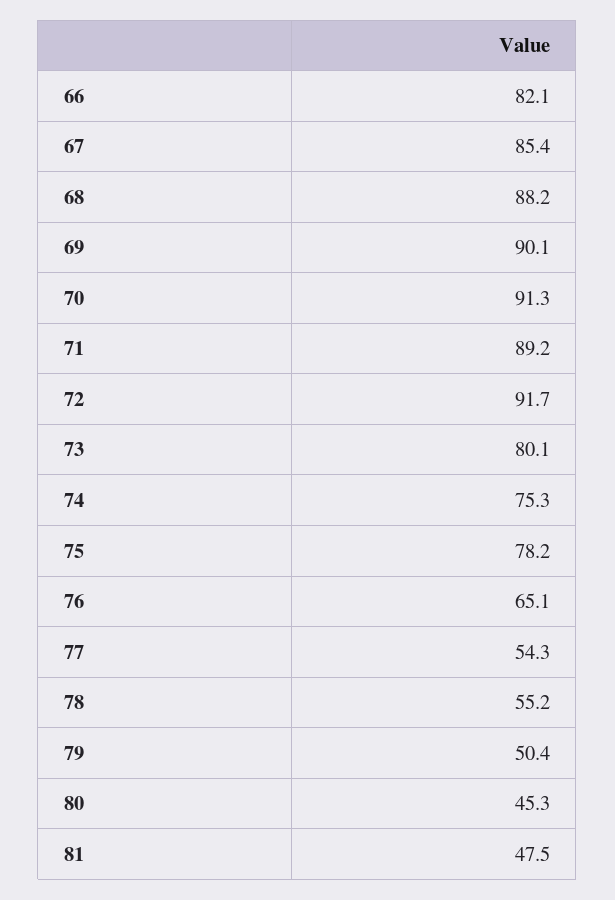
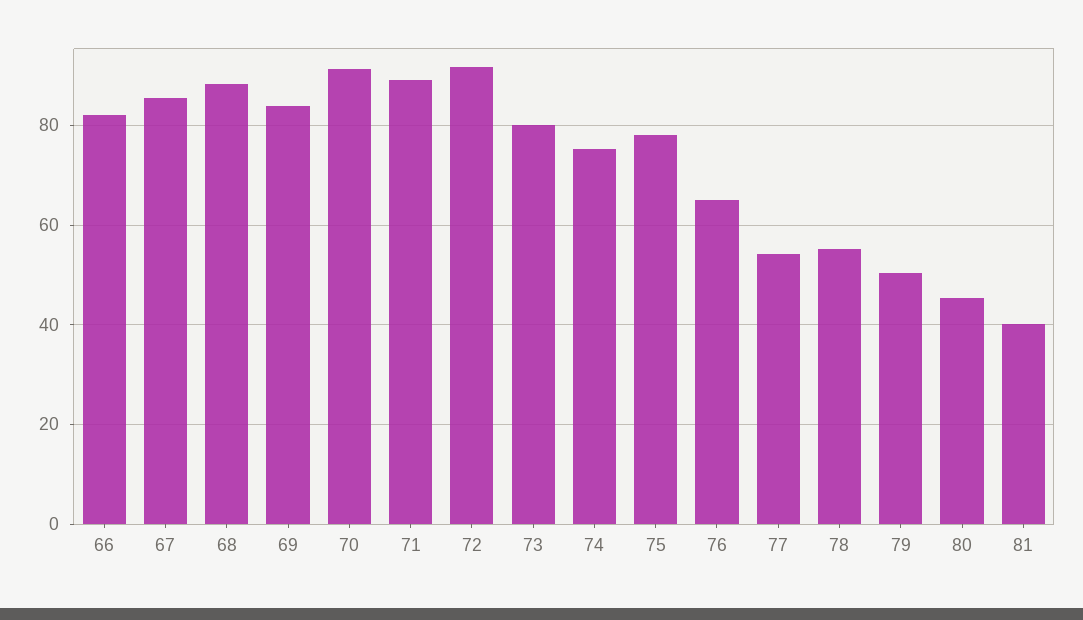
  {
    "66": 82.1,
    "67": 85.4,
    "68": 88.2,
-   "69": 90.1,
+   "69": 84,
    "70": 91.3,
    "71": 89.2,
    "72": 91.7,
    "73": 80.1,
    "74": 75.3,
    "75": 78.2,
    "76": 65.1,
    "77": 54.3,
    "78": 55.2,
    "79": 50.4,
    "80": 45.3,
-   "81": 47.5
+   "81": 40
  }

